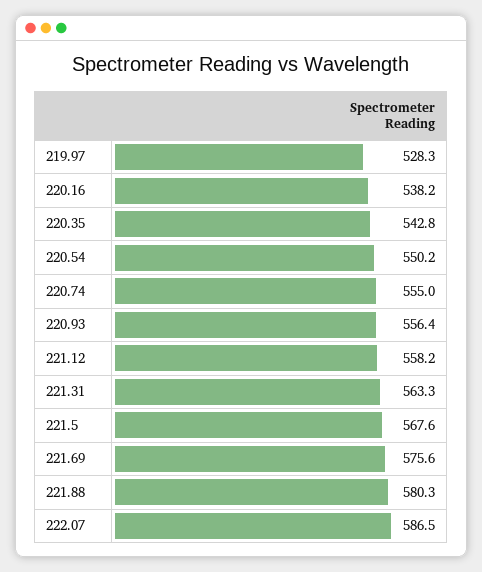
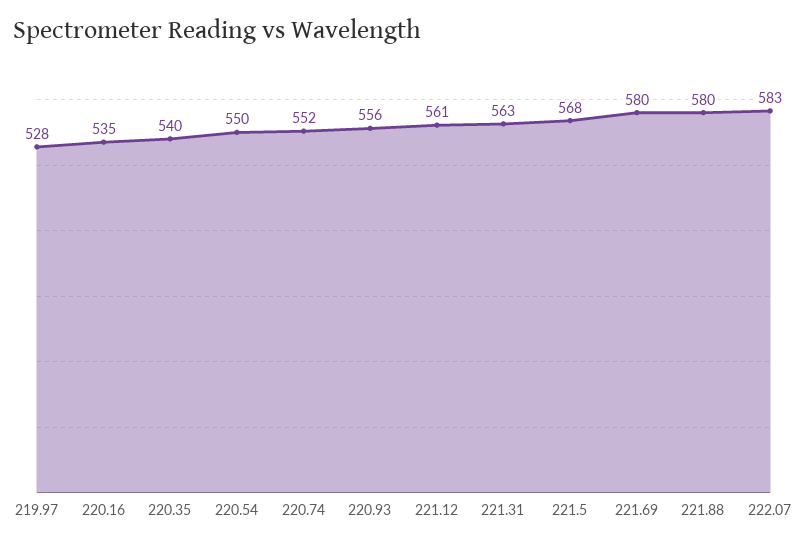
  {
    "219.97": 528.3,
-   "220.16": 538.2,
+   "220.16": 535,
-   "220.35": 542.8,
+   "220.35": 540,
    "220.54": 550.2,
-   "220.74": 555,
+   "220.74": 552,
    "220.93": 556.4,
-   "221.12": 558.2,
+   "221.12": 561,
    "221.31": 563.3,
    "221.5": 567.6,
-   "221.69": 575.6,
+   "221.69": 580,
    "221.88": 580.3,
-   "222.07": 586.5
+   "222.07": 583
  }

